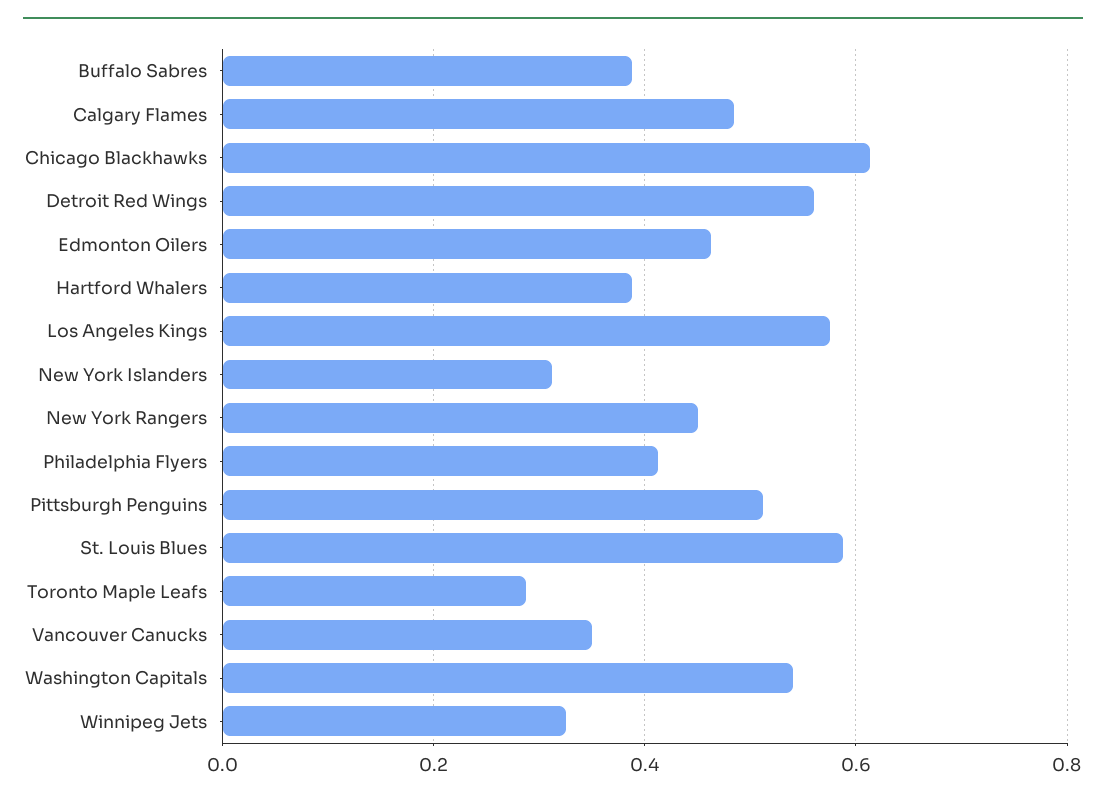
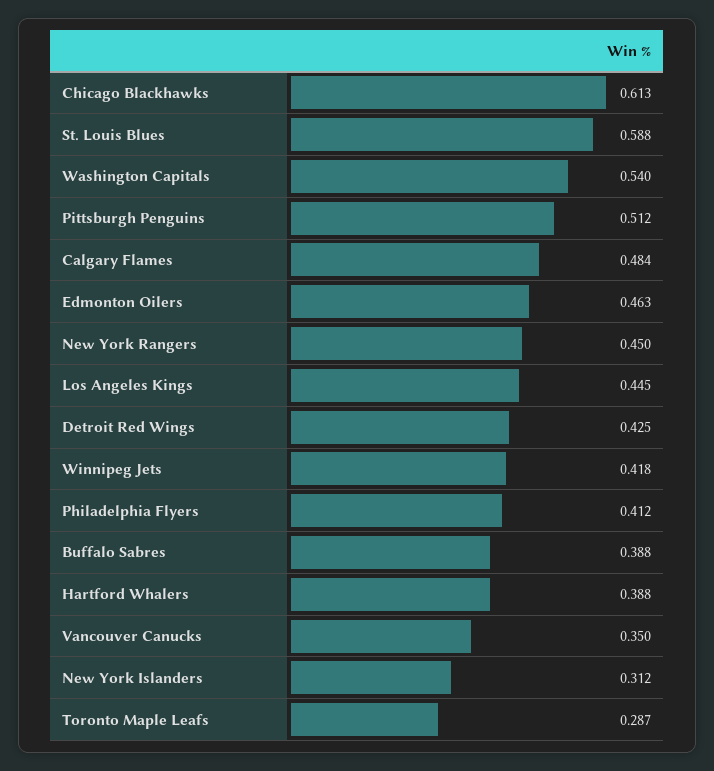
  {
    "Buffalo Sabres": 0.388,
    "Calgary Flames": 0.484,
    "Chicago Blackhawks": 0.613,
-   "Detroit Red Wings": 0.56,
+   "Detroit Red Wings": 0.425,
    "Edmonton Oilers": 0.463,
    "Hartford Whalers": 0.388,
-   "Los Angeles Kings": 0.58,
+   "Los Angeles Kings": 0.445,
    "New York Islanders": 0.312,
    "New York Rangers": 0.45,
    "Philadelphia Flyers": 0.412,
    "Pittsburgh Penguins": 0.512,
    "St. Louis Blues": 0.588,
    "Toronto Maple Leafs": 0.287,
    "Vancouver Canucks": 0.35,
    "Washington Capitals": 0.54,
-   "Winnipeg Jets": 0.32
+   "Winnipeg Jets": 0.418
  }

